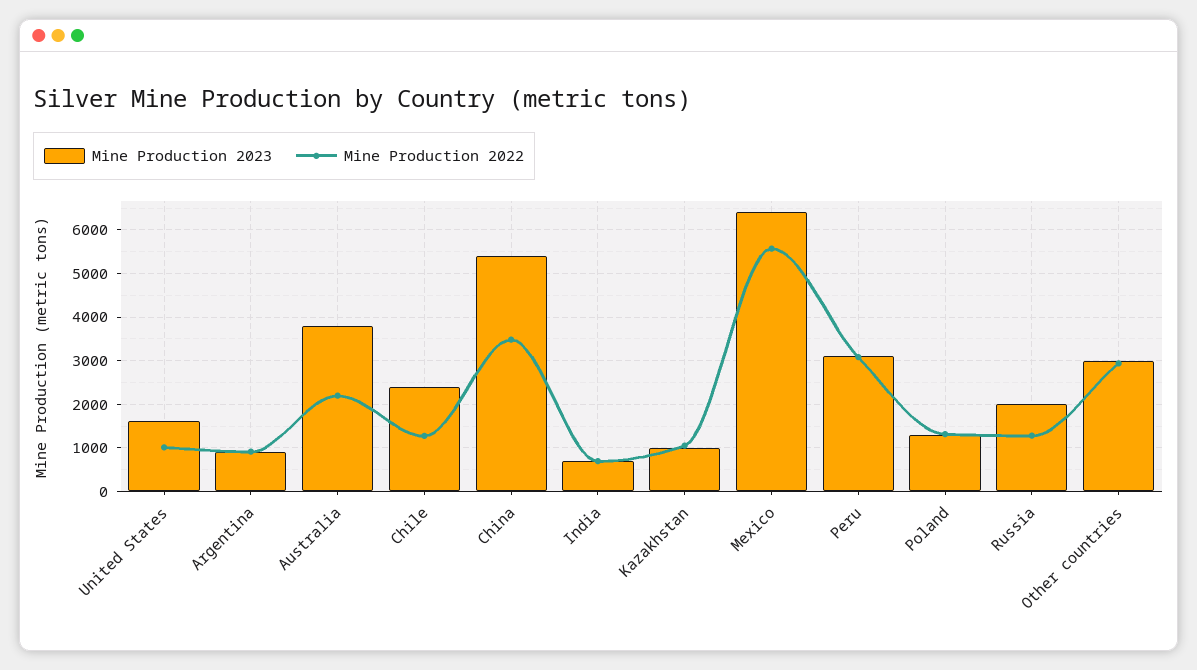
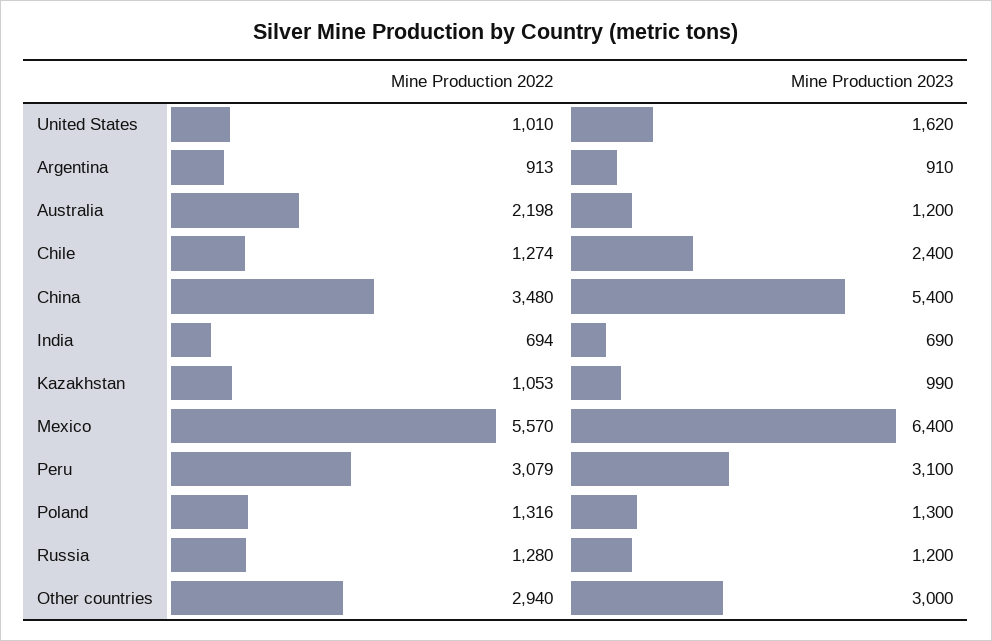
  {
    "Mine Production 2023": {
      "United States": 1620,
      "Argentina": 910,
-     "Australia": 3800,
+     "Australia": 1200,
      "Chile": 2400,
      "China": 5400,
      "India": 690,
      "Kazakhstan": 990,
      "Mexico": 6400,
      "Peru": 3100,
      "Poland": 1300,
-     "Russia": 2000,
+     "Russia": 1200,
      "Other countries": 3000
    },
    "Mine Production 2022": {
      "United States": 1010,
      "Argentina": 913,
      "Australia": 2198,
      "Chile": 1274,
      "China": 3480,
      "India": 694,
      "Kazakhstan": 1053,
      "Mexico": 5570,
      "Peru": 3079,
      "Poland": 1316,
      "Russia": 1280,
      "Other countries": 2940
    }
  }

